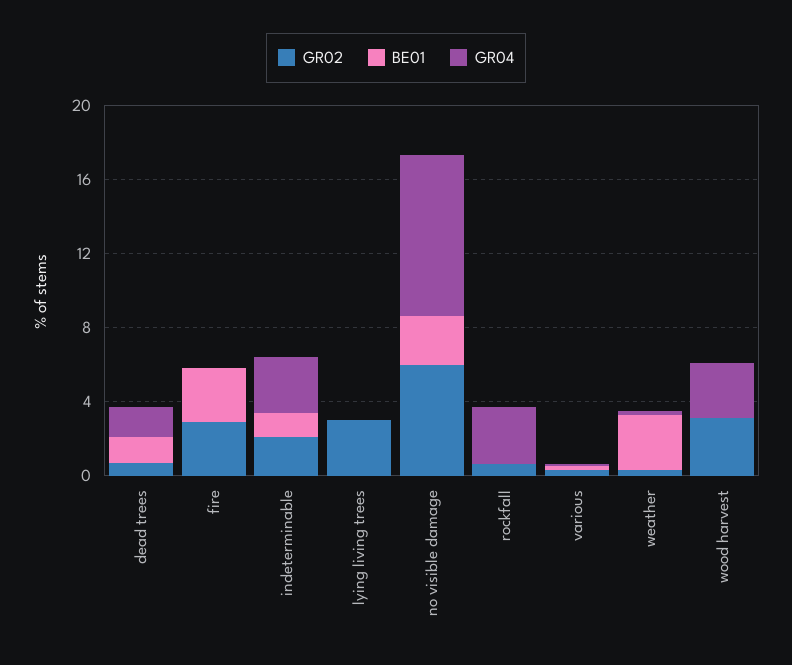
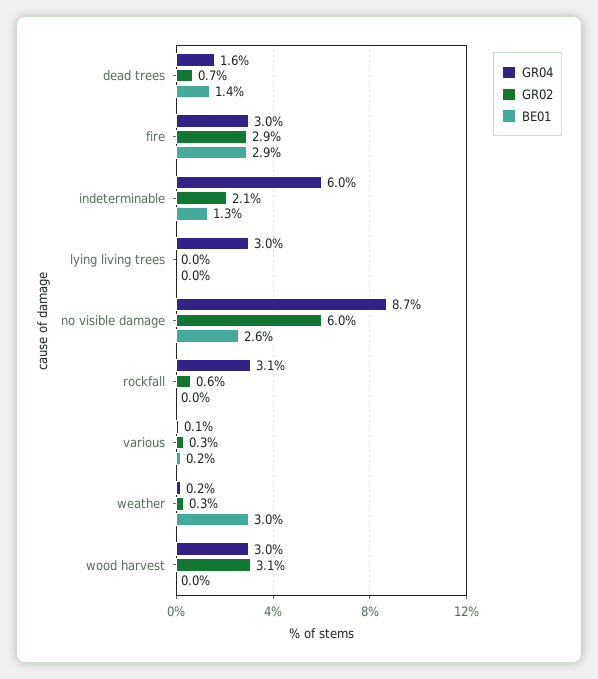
  {
    "GR02": {
      "dead trees": 0.7,
      "fire": 2.9,
      "indeterminable": 2.1,
-     "lying living trees": 3,
+     "lying living trees": 0,
      "no visible damage": 6,
      "rockfall": 0.6,
      "various": 0.3,
      "weather": 0.3,
      "wood harvest": 3.1
    },
    "BE01": {
      "dead trees": 1.4,
      "fire": 2.9,
      "indeterminable": 1.3,
      "lying living trees": 0,
      "no visible damage": 2.6,
      "rockfall": 0,
      "various": 0.2,
      "weather": 3,
      "wood harvest": 0
    },
    "GR04": {
      "dead trees": 1.6,
-     "fire": 0,
+     "fire": 3,
-     "indeterminable": 3,
+     "indeterminable": 6,
-     "lying living trees": 0,
+     "lying living trees": 3,
      "no visible damage": 8.7,
      "rockfall": 3.1,
      "various": 0.1,
      "weather": 0.2,
      "wood harvest": 3
    }
  }

